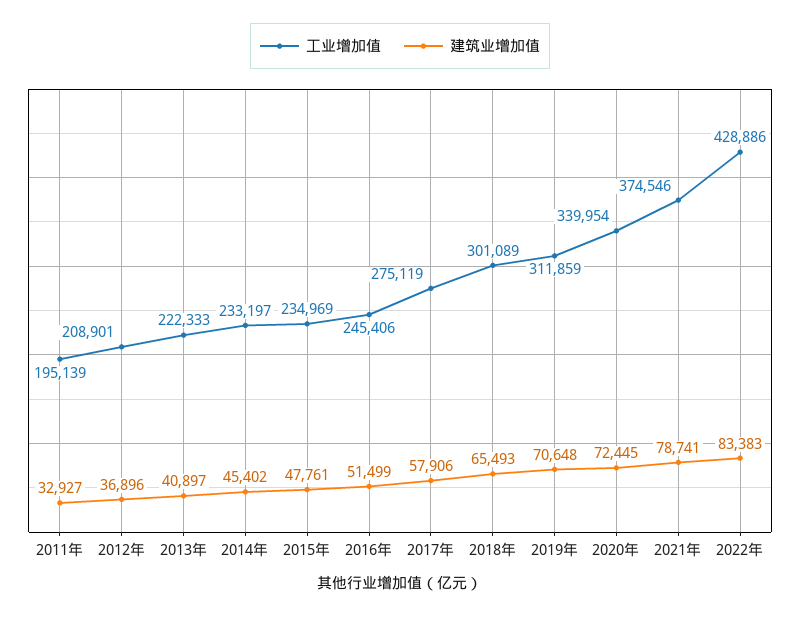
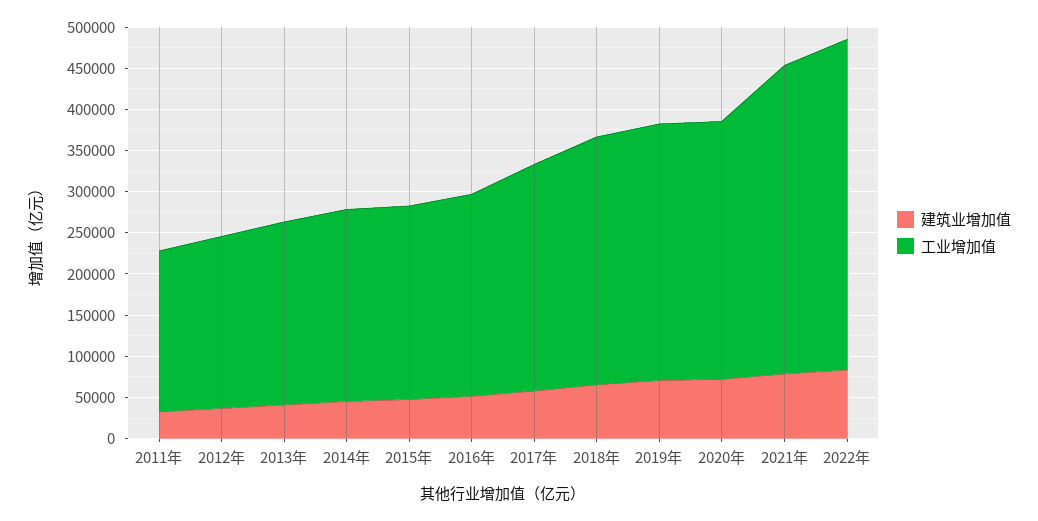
  {
    "工业增加值": {
      "2011年": 195139,
      "2012年": 208901,
      "2013年": 222333,
      "2014年": 233197,
      "2015年": 234969,
      "2016年": 245406,
      "2017年": 275119,
      "2018年": 301089,
      "2019年": 311859,
-     "2020年": 339954,
+     "2020年": 310000,
      "2021年": 374546,
-     "2022年": 428886
+     "2022年": 400000
    },
    "建筑业增加值": {
      "2011年": 32927,
      "2012年": 36896,
      "2013年": 40897,
      "2014年": 45402,
      "2015年": 47761,
      "2016年": 51499,
      "2017年": 57906,
      "2018年": 65493,
      "2019年": 70648,
      "2020年": 72445,
      "2021年": 78741,
      "2022年": 83383
    }
  }

